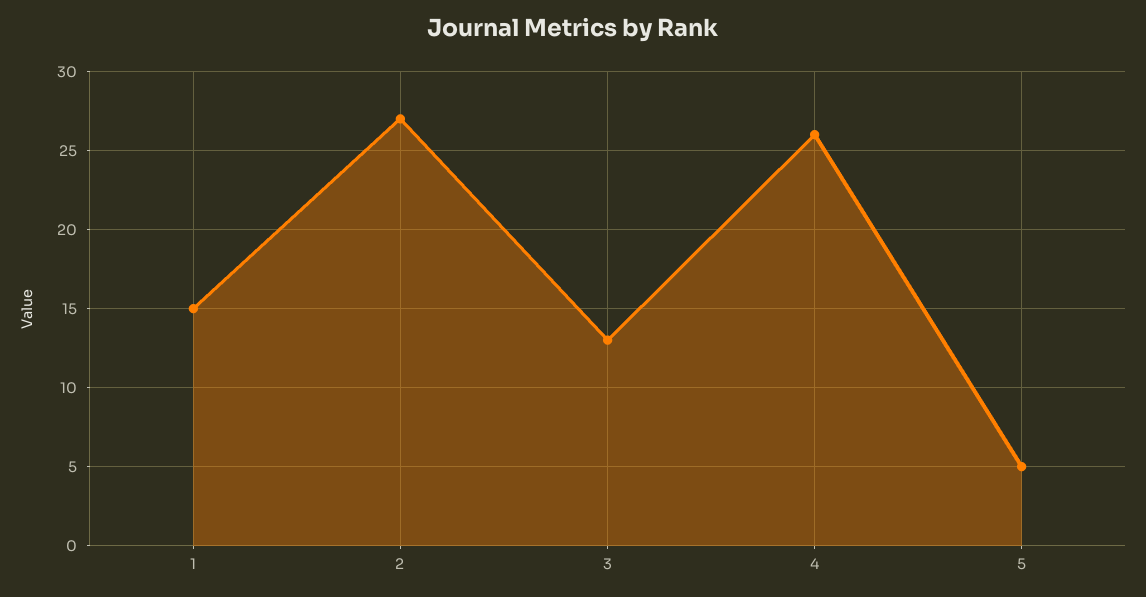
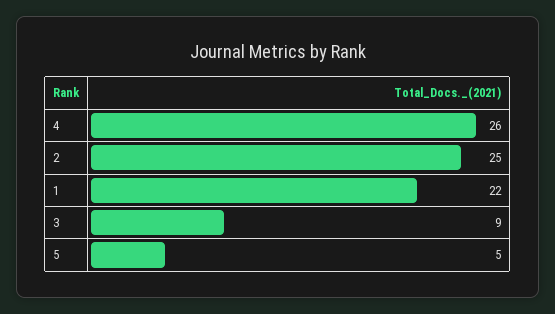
  {
-   "1": 15,
+   "1": 22,
-   "2": 27,
+   "2": 25,
-   "3": 13,
+   "3": 9,
    "4": 26,
    "5": 5
  }

